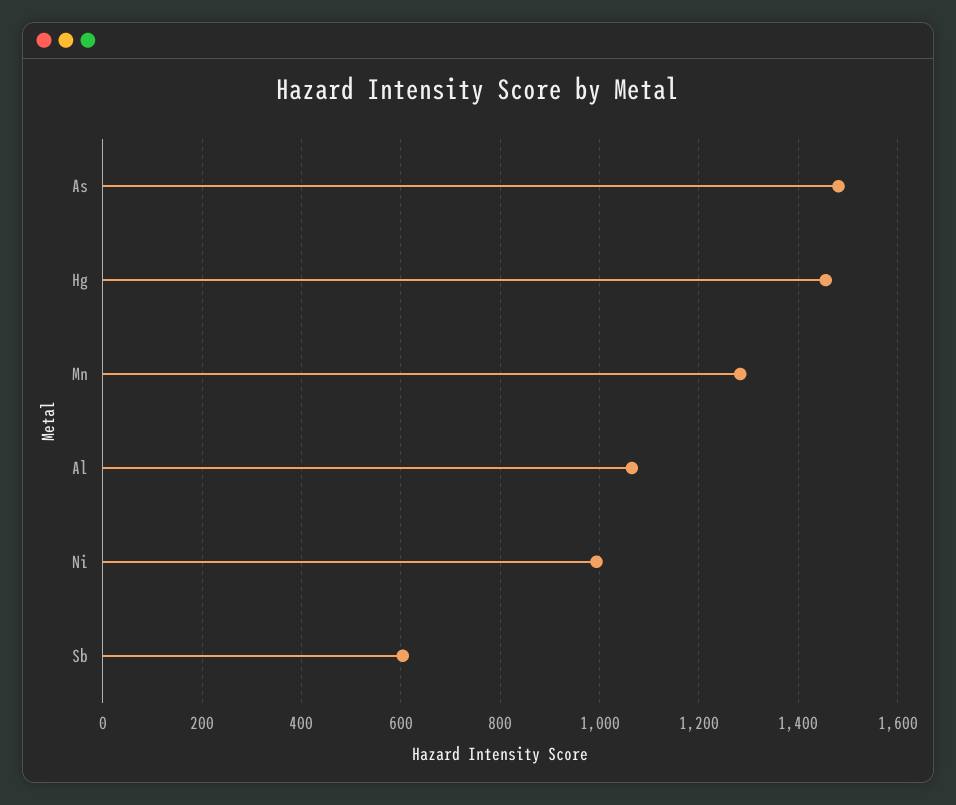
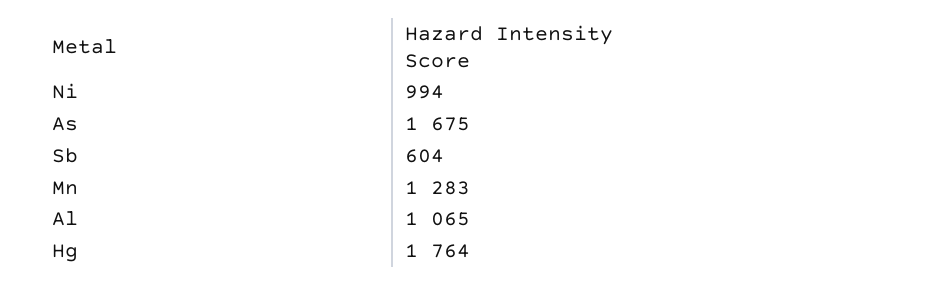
  {
-   "As": 1480,
+   "As": 1675,
-   "Hg": 1460,
+   "Hg": 1764,
    "Mn": 1283,
    "Al": 1065,
    "Ni": 994,
    "Sb": 604
  }

